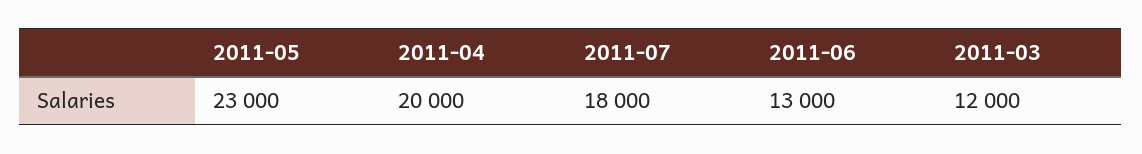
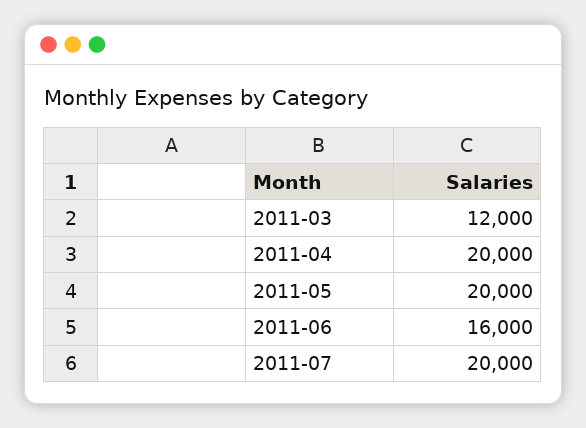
  {
-   "2011-05": 23000,
+   "2011-05": 20000,
    "2011-04": 20000,
-   "2011-07": 18000,
+   "2011-07": 20000,
-   "2011-06": 13000,
+   "2011-06": 16000,
    "2011-03": 12000
  }

